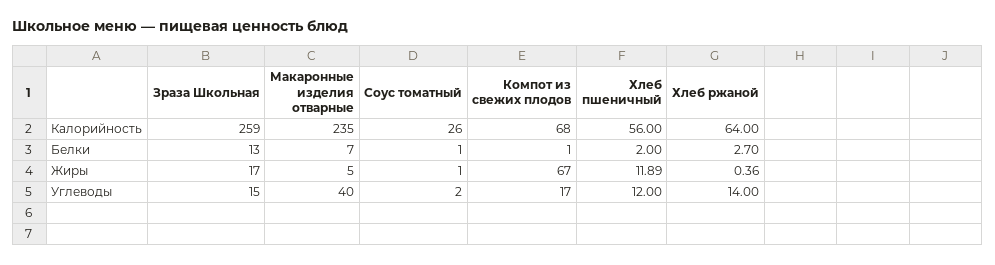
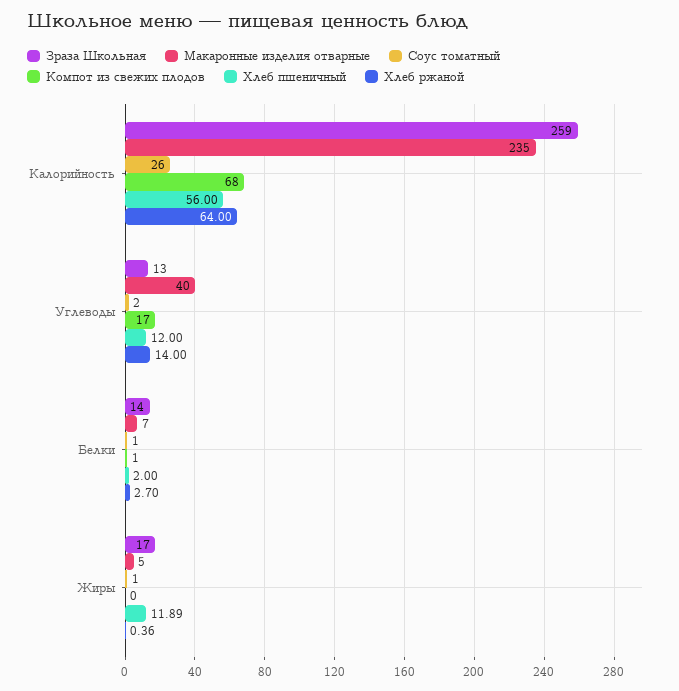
  {
    "Зраза Школьная": {
      "Калорийность": 259,
-     "Белки": 13,
+     "Белки": 14,
      "Жиры": 17,
-     "Углеводы": 15
+     "Углеводы": 13
    },
    "Макаронные изделия отварные": {
      "Калорийность": 235,
      "Белки": 7,
      "Жиры": 5,
      "Углеводы": 40
    },
    "Соус томатный": {
      "Калорийность": 26,
      "Белки": 1,
      "Жиры": 1,
      "Углеводы": 2
    },
    "Компот из свежих плодов": {
      "Калорийность": 68,
      "Белки": 1,
-     "Жиры": 67,
+     "Жиры": 0,
      "Углеводы": 17
    },
    "Хлеб пшеничный": {
      "Калорийность": 56,
      "Белки": 2,
      "Жиры": 11.89,
      "Углеводы": 12
    },
    "Хлеб ржаной": {
      "Калорийность": 64,
      "Белки": 2.7,
      "Жиры": 0.36,
      "Углеводы": 14
    }
  }

